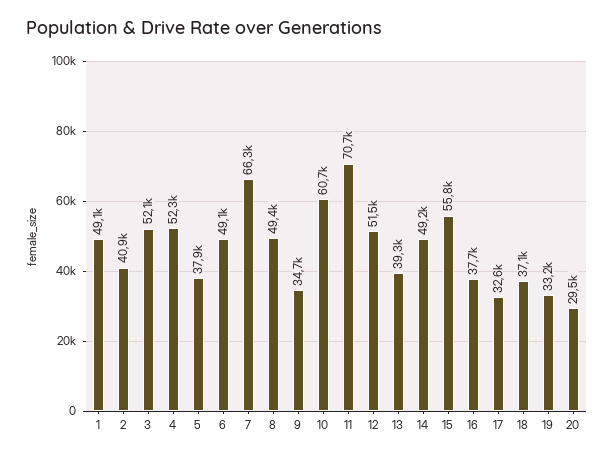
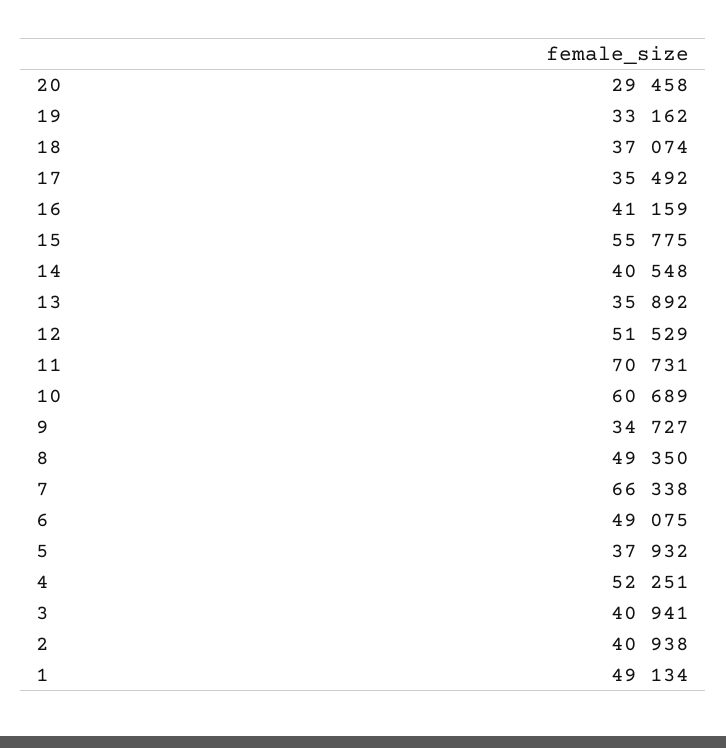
  {
    "1": 49134,
    "2": 40938,
-   "3": 52100,
+   "3": 40941,
    "4": 52251,
    "5": 37932,
    "6": 49075,
    "7": 66338,
    "8": 49350,
    "9": 34727,
    "10": 60689,
    "11": 70731,
    "12": 51529,
-   "13": 39300,
+   "13": 35892,
-   "14": 49200,
+   "14": 40548,
    "15": 55775,
-   "16": 37700,
+   "16": 41159,
-   "17": 32600,
+   "17": 35492,
    "18": 37074,
    "19": 33162,
    "20": 29458
  }

